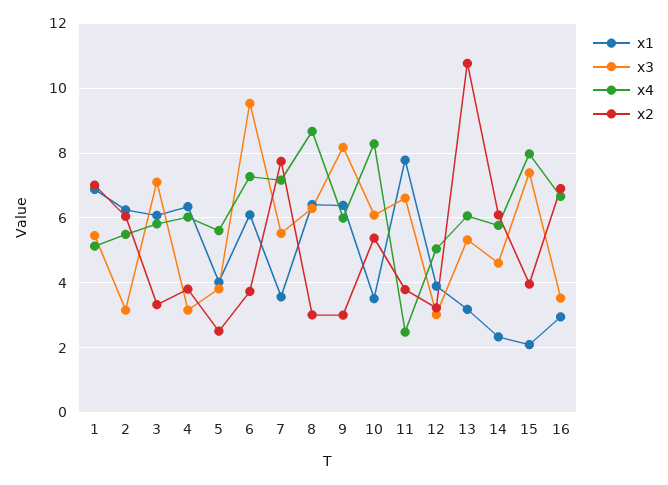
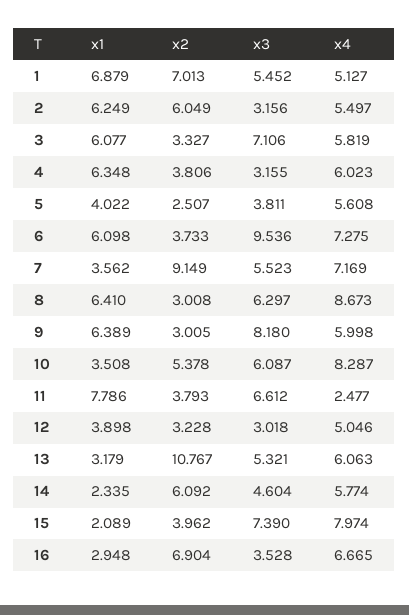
  {
    "x1": {
      "1": 6.879,
      "2": 6.249,
      "3": 6.077,
      "4": 6.348,
      "5": 4.022,
      "6": 6.098,
      "7": 3.562,
      "8": 6.41,
      "9": 6.389,
      "10": 3.508,
      "11": 7.786,
      "12": 3.898,
      "13": 3.179,
      "14": 2.335,
      "15": 2.089,
      "16": 2.948
    },
    "x3": {
      "1": 5.452,
      "2": 3.156,
      "3": 7.106,
      "4": 3.155,
      "5": 3.811,
      "6": 9.536,
      "7": 5.523,
      "8": 6.297,
      "9": 8.18,
      "10": 6.087,
      "11": 6.612,
      "12": 3.018,
      "13": 5.321,
      "14": 4.604,
      "15": 7.39,
      "16": 3.528
    },
    "x4": {
      "1": 5.127,
      "2": 5.497,
      "3": 5.819,
      "4": 6.023,
      "5": 5.608,
      "6": 7.275,
      "7": 7.169,
      "8": 8.673,
      "9": 5.998,
      "10": 8.287,
      "11": 2.477,
      "12": 5.046,
      "13": 6.063,
      "14": 5.774,
      "15": 7.974,
      "16": 6.665
    },
    "x2": {
      "1": 7.013,
      "2": 6.049,
      "3": 3.327,
      "4": 3.806,
      "5": 2.507,
      "6": 3.733,
-     "7": 7.8,
+     "7": 9.149,
      "8": 3.008,
      "9": 3.005,
      "10": 5.378,
      "11": 3.793,
      "12": 3.228,
      "13": 10.767,
      "14": 6.092,
      "15": 3.962,
      "16": 6.904
    }
  }

